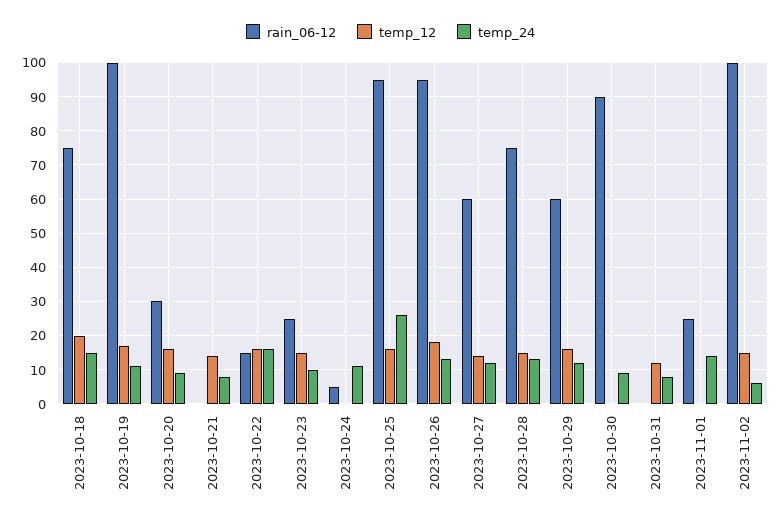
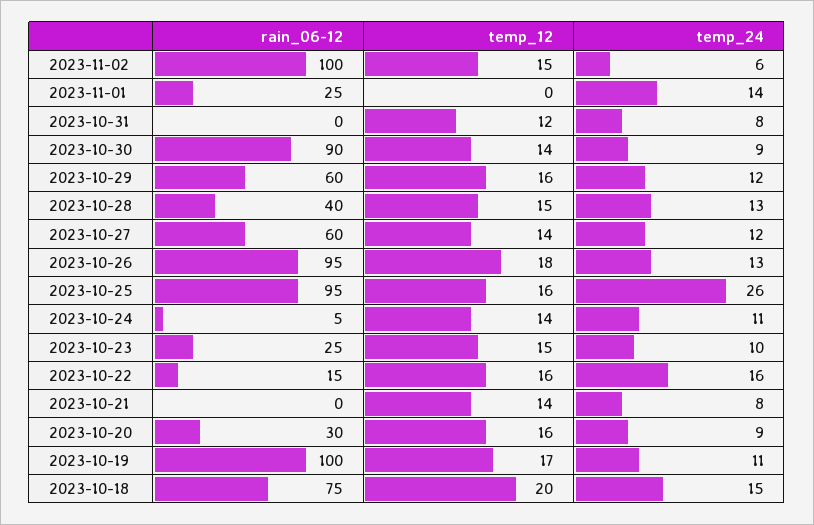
  {
    "rain_06-12": {
      "2023-10-18": 75,
      "2023-10-19": 100,
      "2023-10-20": 30,
      "2023-10-21": 0,
      "2023-10-22": 15,
      "2023-10-23": 25,
      "2023-10-24": 5,
      "2023-10-25": 95,
      "2023-10-26": 95,
      "2023-10-27": 60,
-     "2023-10-28": 75,
+     "2023-10-28": 40,
      "2023-10-29": 60,
      "2023-10-30": 90,
      "2023-10-31": 0,
      "2023-11-01": 25,
      "2023-11-02": 100
    },
    "temp_12": {
      "2023-10-18": 20,
      "2023-10-19": 17,
      "2023-10-20": 16,
      "2023-10-21": 14,
      "2023-10-22": 16,
      "2023-10-23": 15,
-     "2023-10-24": 0,
+     "2023-10-24": 14,
      "2023-10-25": 16,
      "2023-10-26": 18,
      "2023-10-27": 14,
      "2023-10-28": 15,
      "2023-10-29": 16,
-     "2023-10-30": 0,
+     "2023-10-30": 14,
      "2023-10-31": 12,
      "2023-11-01": 0,
      "2023-11-02": 15
    },
    "temp_24": {
      "2023-10-18": 15,
      "2023-10-19": 11,
      "2023-10-20": 9,
      "2023-10-21": 8,
      "2023-10-22": 16,
      "2023-10-23": 10,
      "2023-10-24": 11,
      "2023-10-25": 26,
      "2023-10-26": 13,
      "2023-10-27": 12,
      "2023-10-28": 13,
      "2023-10-29": 12,
      "2023-10-30": 9,
      "2023-10-31": 8,
      "2023-11-01": 14,
      "2023-11-02": 6
    }
  }

